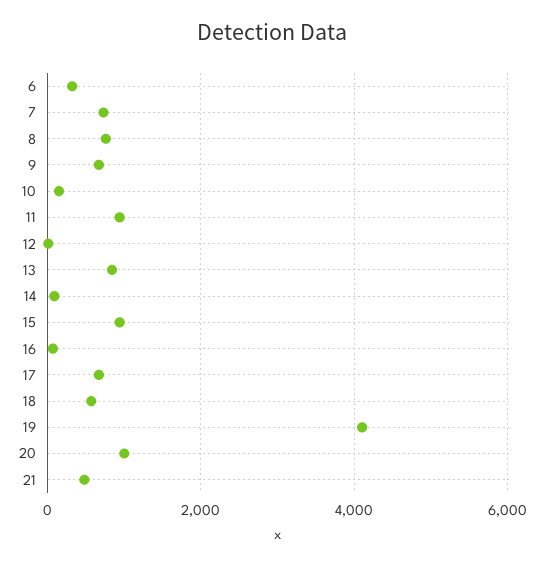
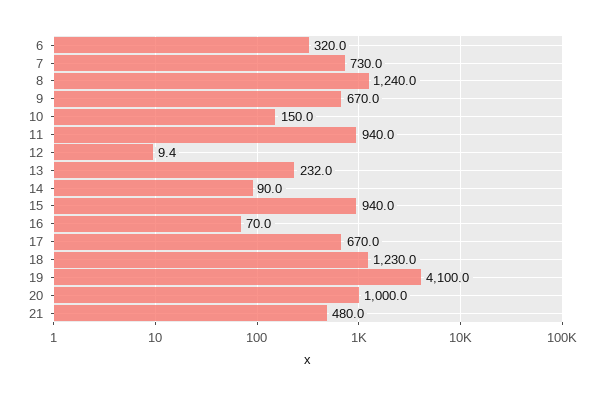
  {
    "6": 320,
    "7": 730,
-   "8": 800,
+   "8": 1240,
    "9": 670,
    "10": 150,
    "11": 940,
    "12": 9.4,
-   "13": 800,
+   "13": 232,
    "14": 90,
    "15": 940,
    "16": 70,
    "17": 670,
-   "18": 600,
+   "18": 1230,
    "19": 4100,
    "20": 1000,
    "21": 480
  }

